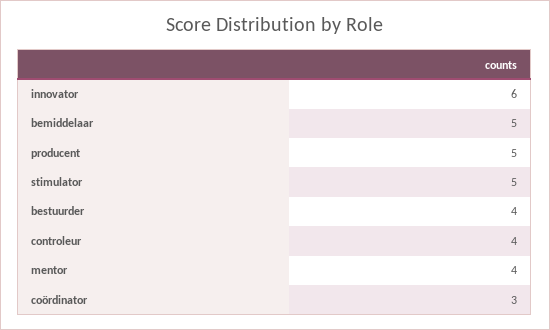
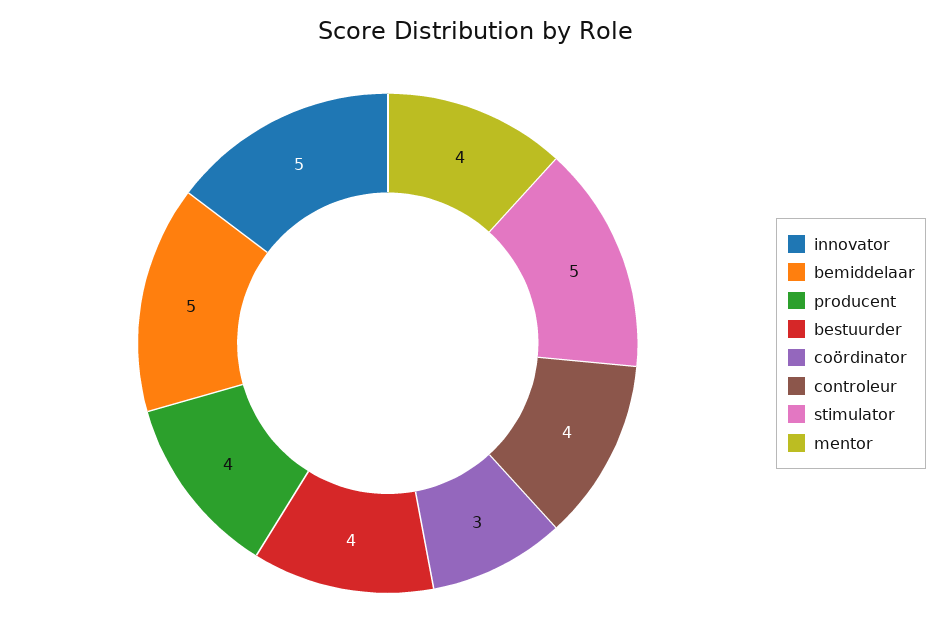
  {
-   "innovator": 6,
+   "innovator": 5,
    "bemiddelaar": 5,
-   "producent": 5,
+   "producent": 4,
    "stimulator": 5,
    "bestuurder": 4,
    "controleur": 4,
    "mentor": 4,
    "coördinator": 3
  }

